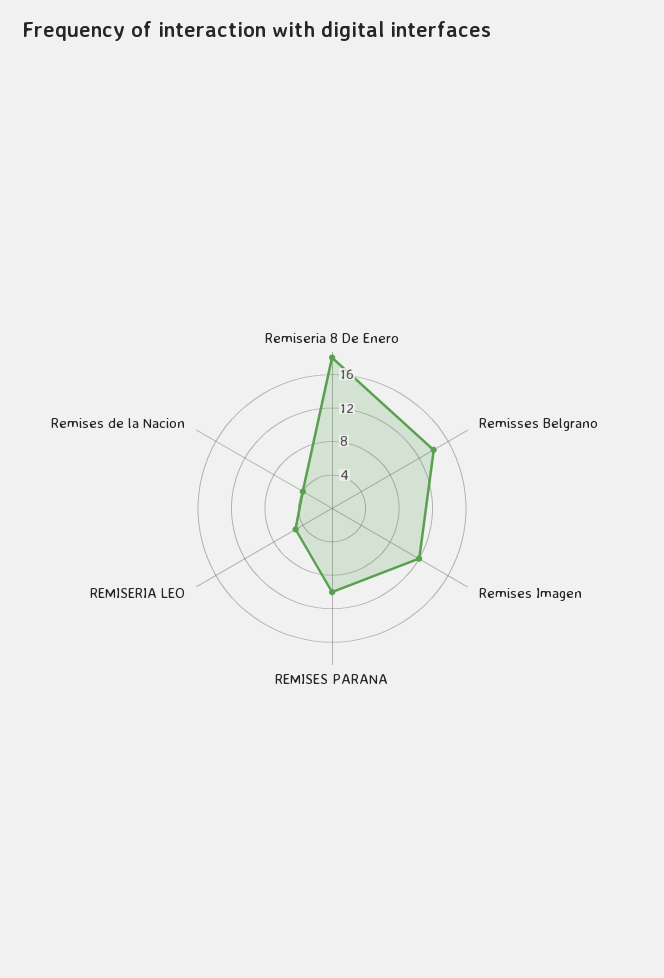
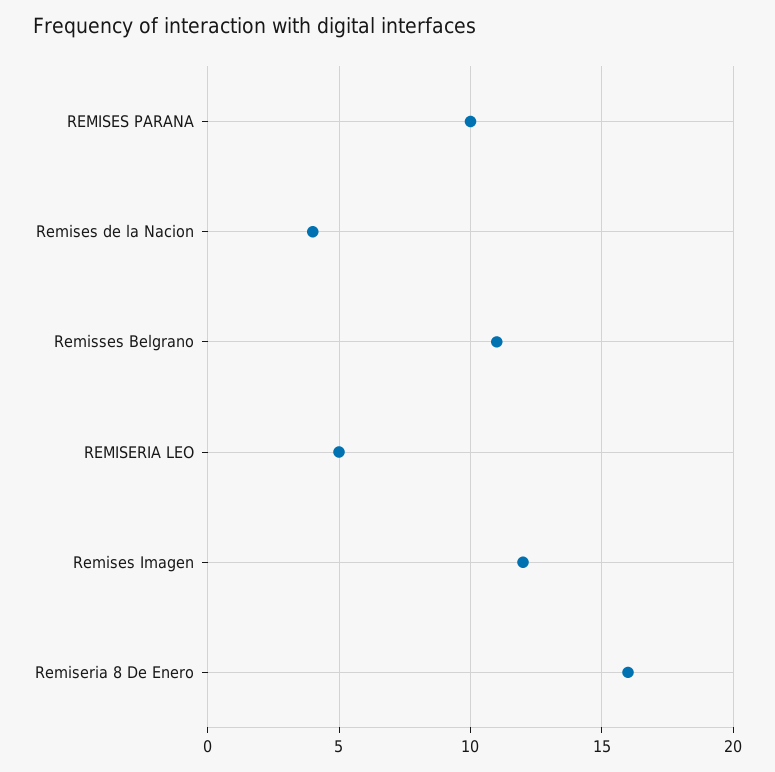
  {
-   "Remiseria 8 De Enero": 18,
+   "Remiseria 8 De Enero": 16,
-   "Remisses Belgrano": 14,
+   "Remisses Belgrano": 11,
    "Remises Imagen": 12,
    "REMISES PARANA": 10,
    "REMISERIA LEO": 5,
    "Remises de la Nacion": 4
  }

